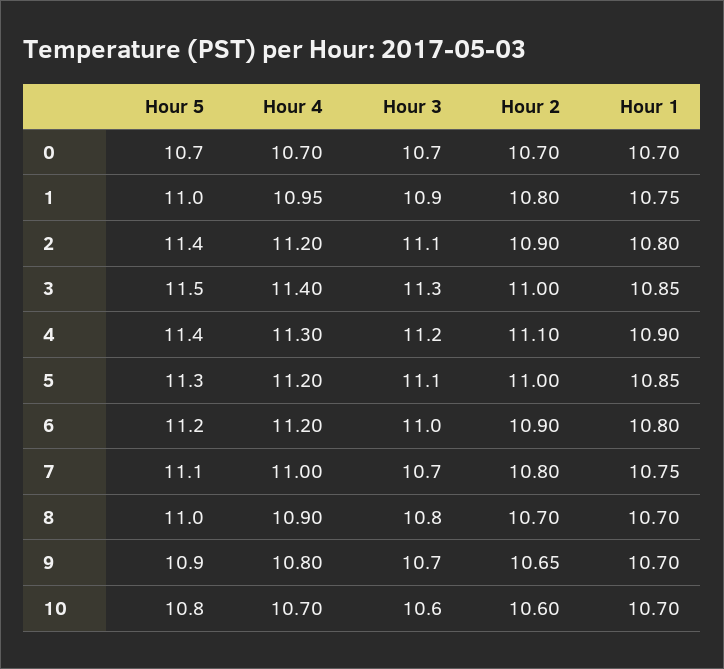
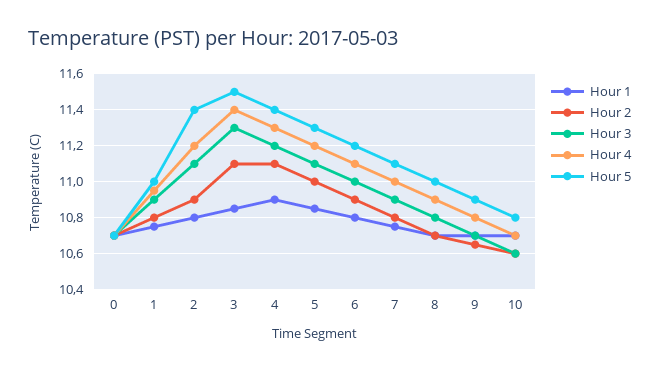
  {
    "Hour 5": {
      "0": 10.7,
      "1": 11,
      "2": 11.4,
      "3": 11.5,
      "4": 11.4,
      "5": 11.3,
      "6": 11.2,
      "7": 11.1,
      "8": 11,
      "9": 10.9,
      "10": 10.8
    },
    "Hour 4": {
      "0": 10.7,
      "1": 10.95,
      "2": 11.2,
      "3": 11.4,
      "4": 11.3,
      "5": 11.2,
-     "6": 11.2,
+     "6": 11.1,
      "7": 11,
      "8": 10.9,
      "9": 10.8,
      "10": 10.7
    },
    "Hour 3": {
      "0": 10.7,
      "1": 10.9,
      "2": 11.1,
      "3": 11.3,
      "4": 11.2,
      "5": 11.1,
      "6": 11,
-     "7": 10.7,
+     "7": 10.9,
      "8": 10.8,
      "9": 10.7,
      "10": 10.6
    },
    "Hour 2": {
      "0": 10.7,
      "1": 10.8,
      "2": 10.9,
-     "3": 11,
+     "3": 11.1,
      "4": 11.1,
      "5": 11,
      "6": 10.9,
      "7": 10.8,
      "8": 10.7,
      "9": 10.65,
      "10": 10.6
    },
    "Hour 1": {
      "0": 10.7,
      "1": 10.75,
      "2": 10.8,
      "3": 10.85,
      "4": 10.9,
      "5": 10.85,
      "6": 10.8,
      "7": 10.75,
      "8": 10.7,
      "9": 10.7,
      "10": 10.7
    }
  }

